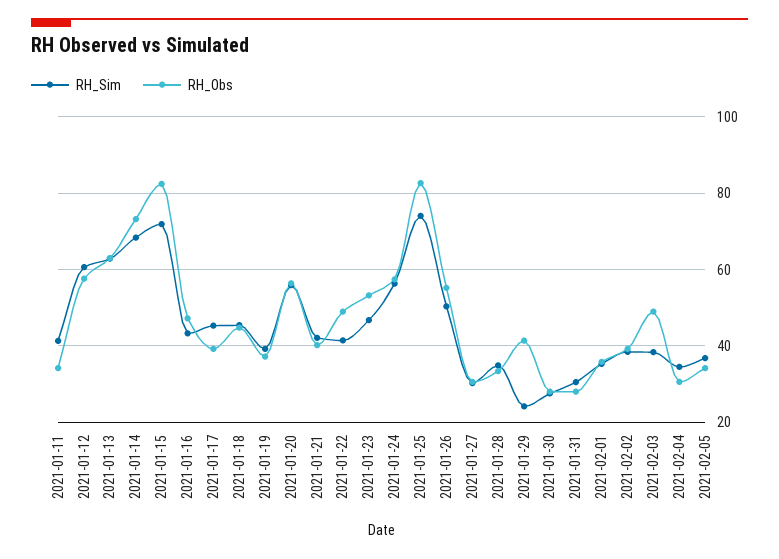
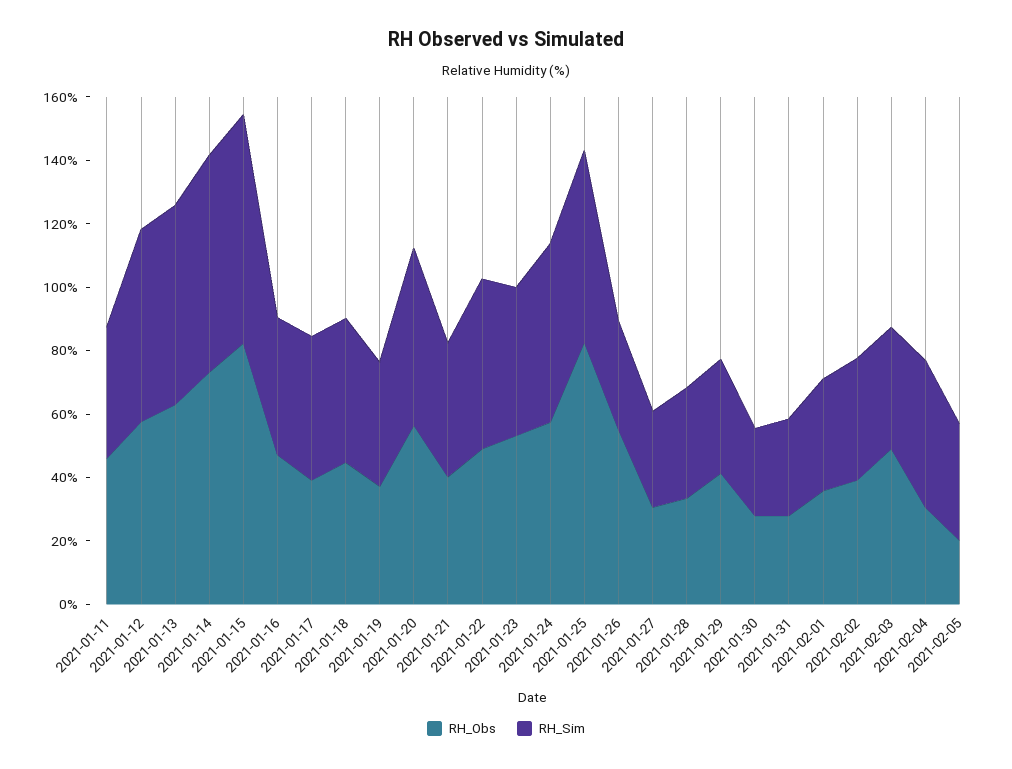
  {
    "RH_Sim": {
      "2021-01-11": 42,
      "2021-01-12": 60,
      "2021-01-13": 62,
      "2021-01-14": 68,
      "2021-01-15": 72,
      "2021-01-16": 44,
      "2021-01-17": 46,
      "2021-01-18": 46,
      "2021-01-19": 40,
      "2021-01-20": 56,
      "2021-01-21": 42,
-     "2021-01-22": 42,
+     "2021-01-22": 55,
      "2021-01-23": 46,
      "2021-01-24": 56,
-     "2021-01-25": 74,
+     "2021-01-25": 60,
-     "2021-01-26": 50,
+     "2021-01-26": 35,
      "2021-01-27": 30,
      "2021-01-28": 34,
-     "2021-01-29": 24,
+     "2021-01-29": 35,
      "2021-01-30": 28,
      "2021-01-31": 30,
      "2021-02-01": 36,
      "2021-02-02": 38,
      "2021-02-03": 38,
-     "2021-02-04": 34,
+     "2021-02-04": 45,
      "2021-02-05": 36
    },
    "RH_Obs": {
-     "2021-01-11": 34,
+     "2021-01-11": 45,
      "2021-01-12": 58,
      "2021-01-13": 64,
      "2021-01-14": 74,
      "2021-01-15": 82,
      "2021-01-16": 48,
      "2021-01-17": 40,
      "2021-01-18": 44,
      "2021-01-19": 38,
      "2021-01-20": 56,
      "2021-01-21": 40,
      "2021-01-22": 50,
      "2021-01-23": 54,
      "2021-01-24": 58,
      "2021-01-25": 82,
      "2021-01-26": 56,
      "2021-01-27": 30,
      "2021-01-28": 34,
      "2021-01-29": 42,
      "2021-01-30": 28,
      "2021-01-31": 28,
      "2021-02-01": 36,
      "2021-02-02": 40,
      "2021-02-03": 50,
      "2021-02-04": 30,
-     "2021-02-05": 34
+     "2021-02-05": 20
    }
  }

